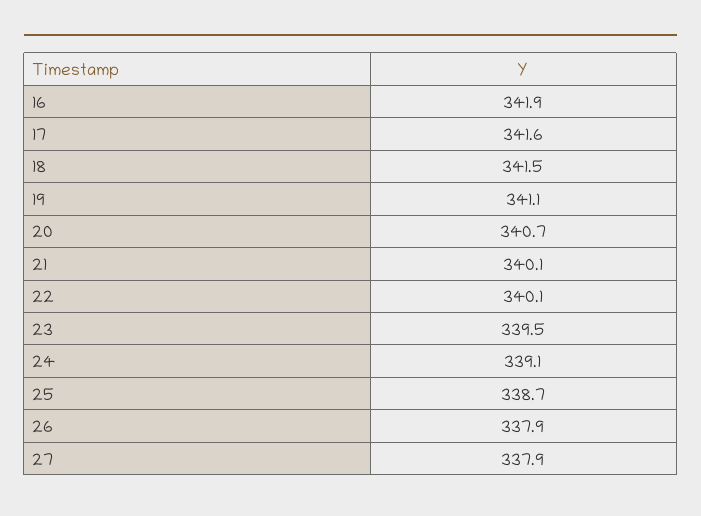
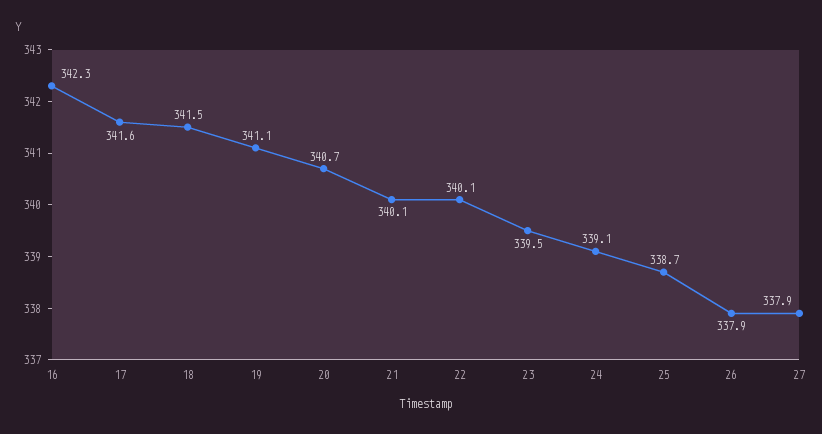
  {
-   "16": 341.9,
+   "16": 342.3,
    "17": 341.6,
    "18": 341.5,
    "19": 341.1,
    "20": 340.7,
    "21": 340.1,
    "22": 340.1,
    "23": 339.5,
    "24": 339.1,
    "25": 338.7,
    "26": 337.9,
    "27": 337.9
  }

